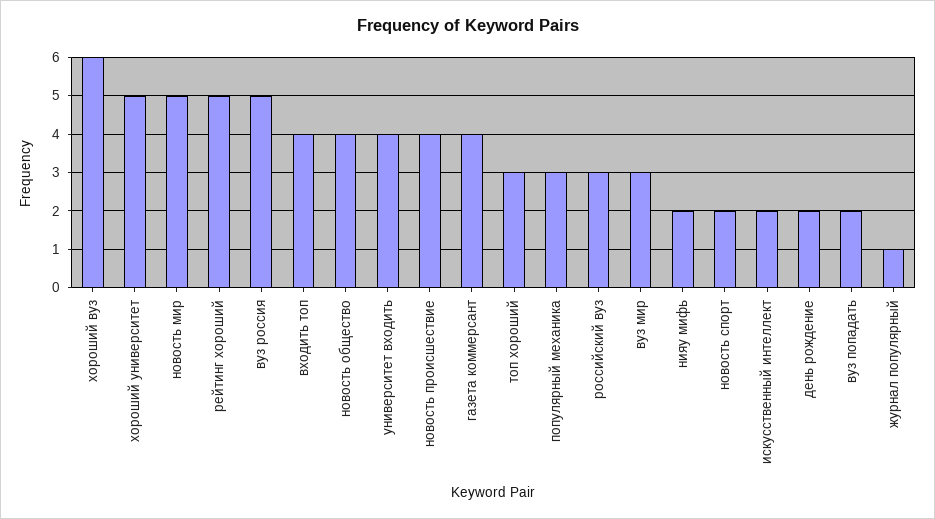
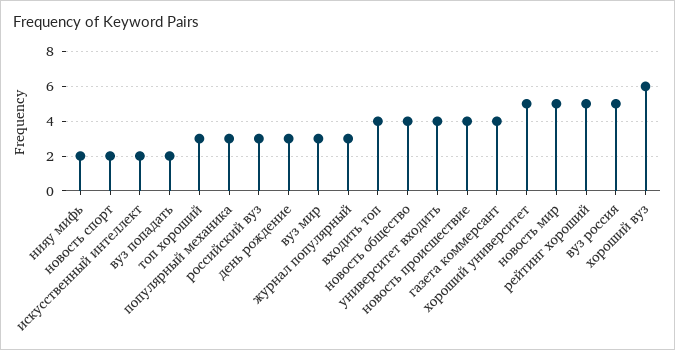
  {
    "хороший вуз": 6,
    "хороший университет": 5,
    "новость мир": 5,
    "рейтинг хороший": 5,
    "вуз россия": 5,
    "входить топ": 4,
    "новость общество": 4,
    "университет входить": 4,
    "новость происшествие": 4,
    "газета коммерсант": 4,
    "топ хороший": 3,
    "популярный механика": 3,
    "российский вуз": 3,
    "вуз мир": 3,
    "нияу мифь": 2,
    "новость спорт": 2,
    "искусственный интеллект": 2,
-   "день рождение": 2,
+   "день рождение": 3,
    "вуз попадать": 2,
-   "журнал популярный": 1
+   "журнал популярный": 3
  }

